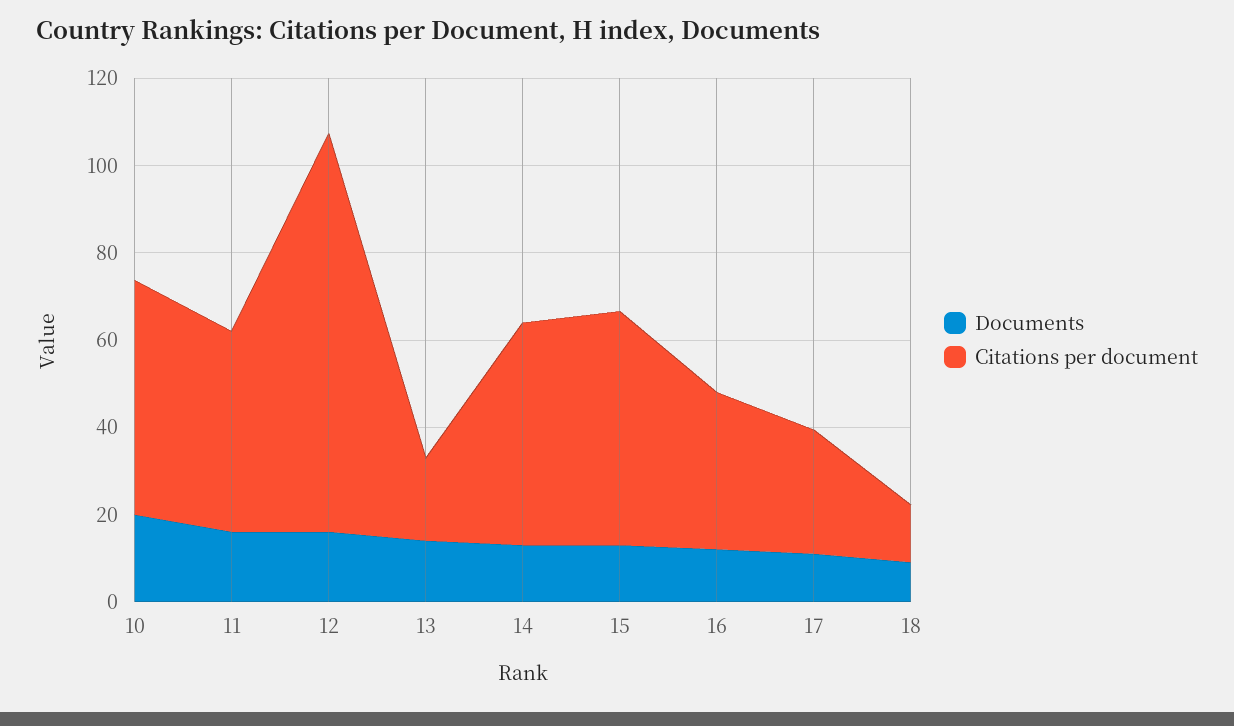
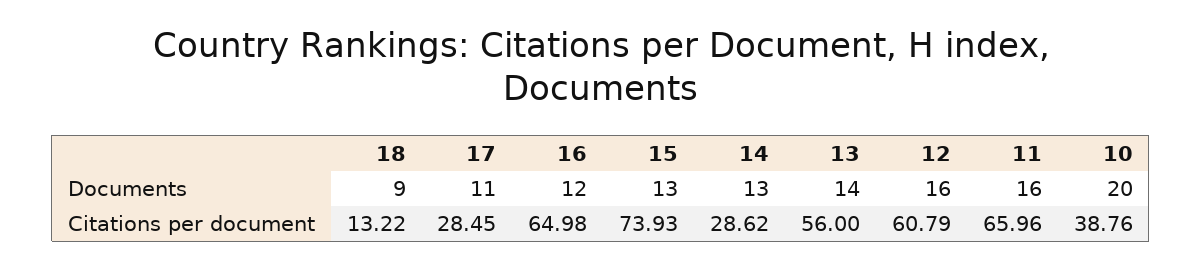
  {
    "Documents": {
      "10": 20,
      "11": 16,
      "12": 16,
      "13": 14,
      "14": 13,
      "15": 13,
      "16": 12,
      "17": 11,
      "18": 9
    },
    "Citations per document": {
-     "10": 55,
+     "10": 38.76,
-     "11": 45,
+     "11": 65.96,
-     "12": 90,
+     "12": 60.79,
-     "13": 20,
+     "13": 56,
-     "14": 50,
+     "14": 28.62,
-     "15": 55,
+     "15": 73.93,
-     "16": 35,
+     "16": 64.98,
      "17": 28.45,
      "18": 13.22
    }
  }

